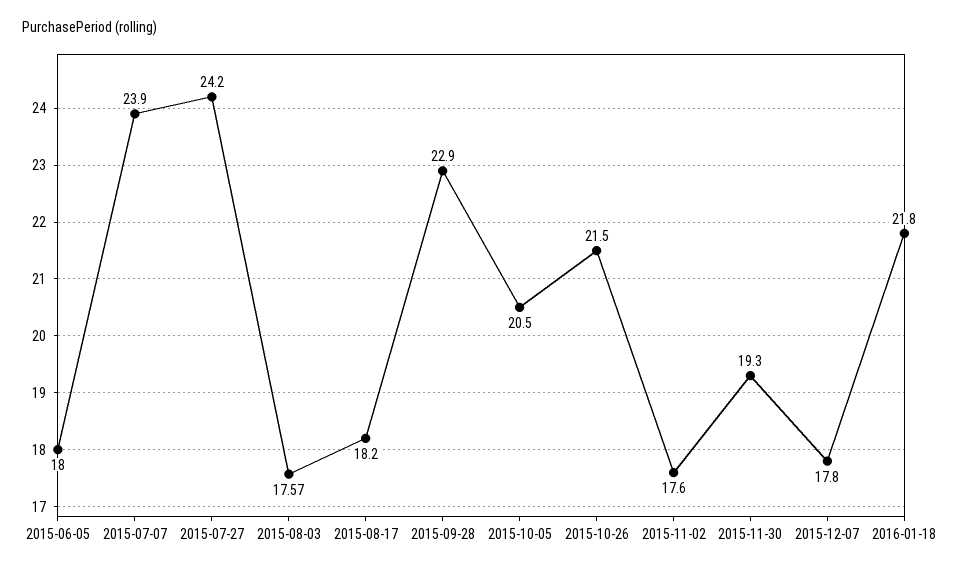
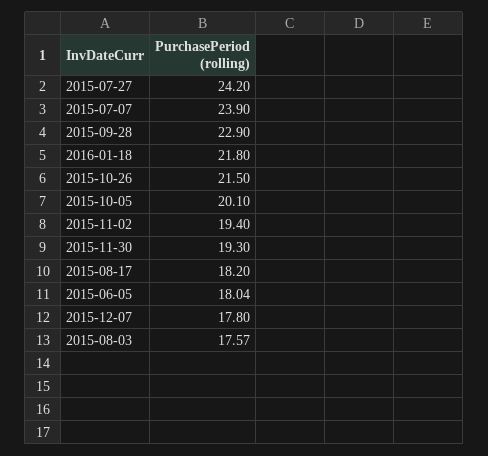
  {
-   "2015-06-05": 18,
+   "2015-06-05": 18.04,
    "2015-07-07": 23.9,
    "2015-07-27": 24.2,
    "2015-08-03": 17.57,
    "2015-08-17": 18.2,
    "2015-09-28": 22.9,
-   "2015-10-05": 20.5,
+   "2015-10-05": 20.1,
    "2015-10-26": 21.5,
-   "2015-11-02": 17.6,
+   "2015-11-02": 19.4,
    "2015-11-30": 19.3,
    "2015-12-07": 17.8,
    "2016-01-18": 21.8
  }

